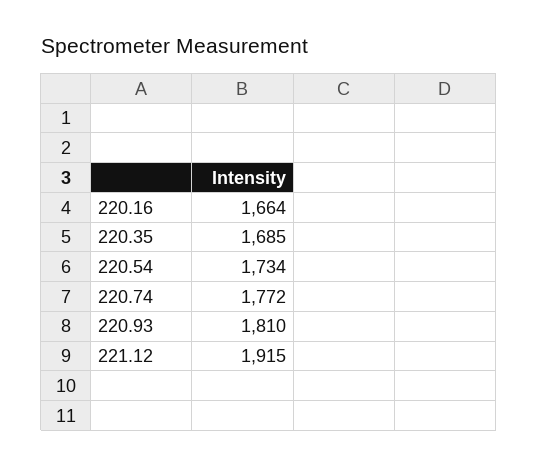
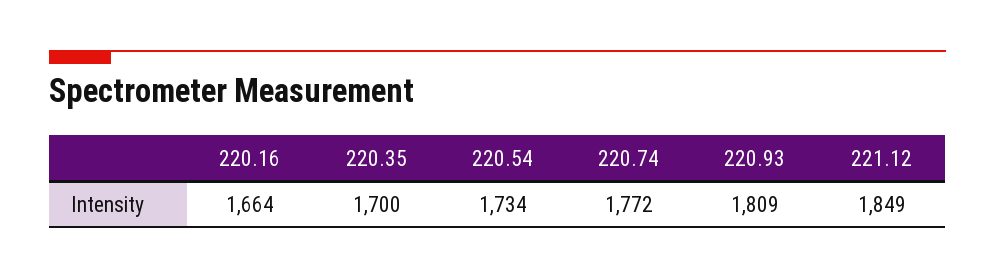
  {
    "220.16": 1664,
-   "220.35": 1685,
+   "220.35": 1700,
    "220.54": 1734,
    "220.74": 1772,
-   "220.93": 1810,
+   "220.93": 1809,
-   "221.12": 1915
+   "221.12": 1849
  }

